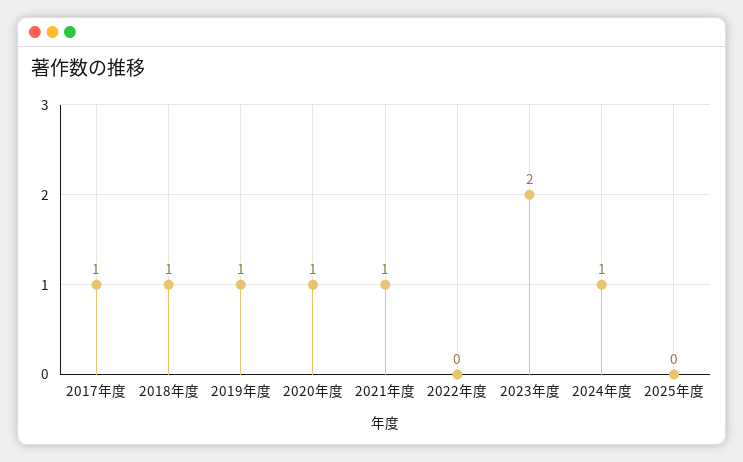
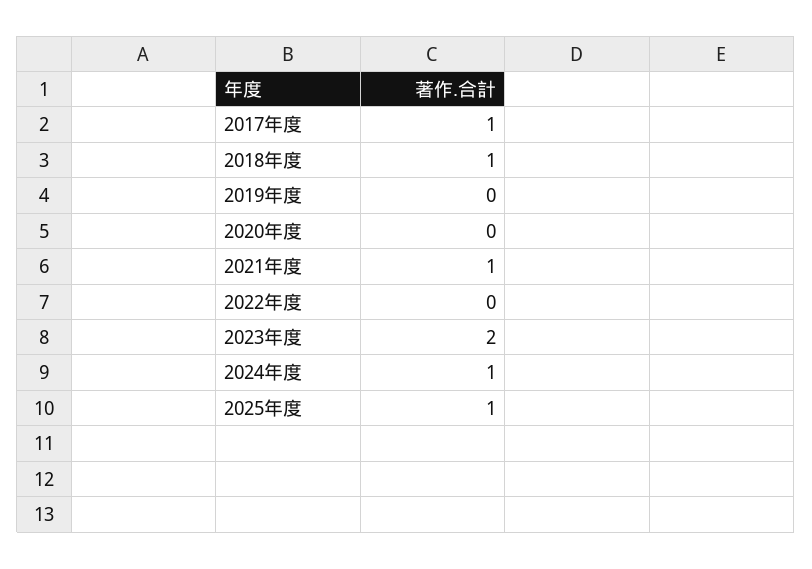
  {
    "2017年度": 1,
    "2018年度": 1,
-   "2019年度": 1,
+   "2019年度": 0,
-   "2020年度": 1,
+   "2020年度": 0,
    "2021年度": 1,
    "2022年度": 0,
    "2023年度": 2,
    "2024年度": 1,
-   "2025年度": 0
+   "2025年度": 1
  }

